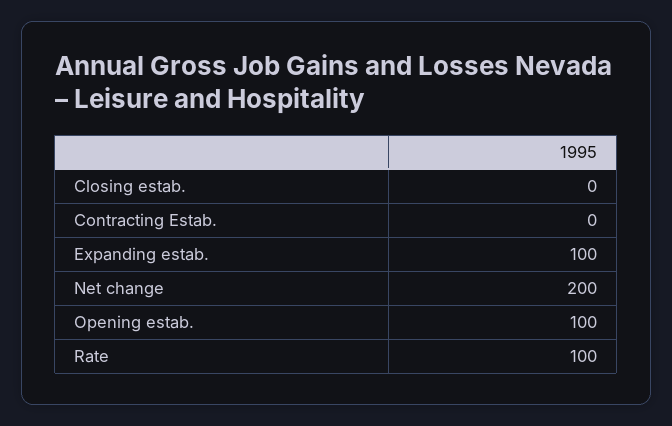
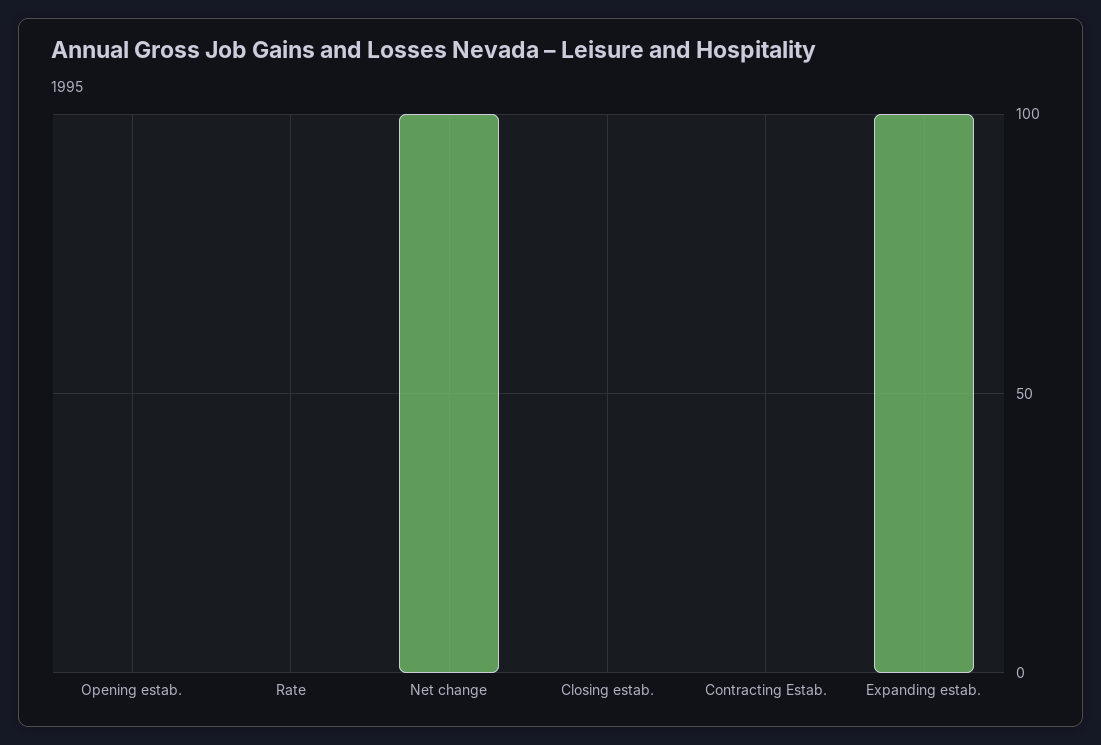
  {
    "Closing estab.": 0,
    "Contracting Estab.": 0,
    "Expanding estab.": 100,
-   "Net change": 200,
+   "Net change": 100,
-   "Opening estab.": 100,
+   "Opening estab.": 0,
-   "Rate": 100
+   "Rate": 0
  }

